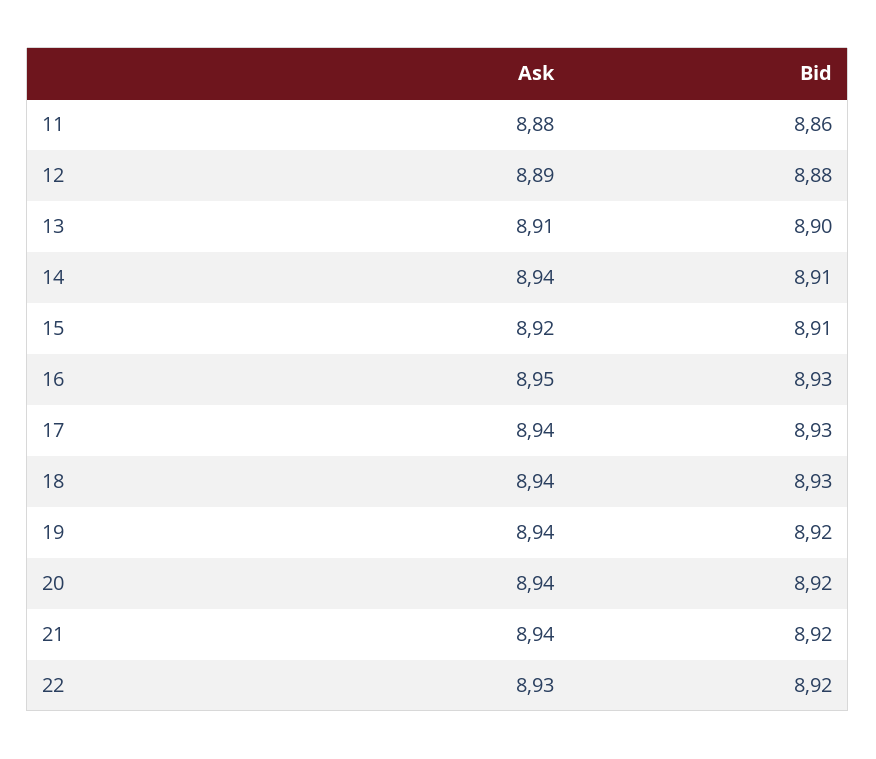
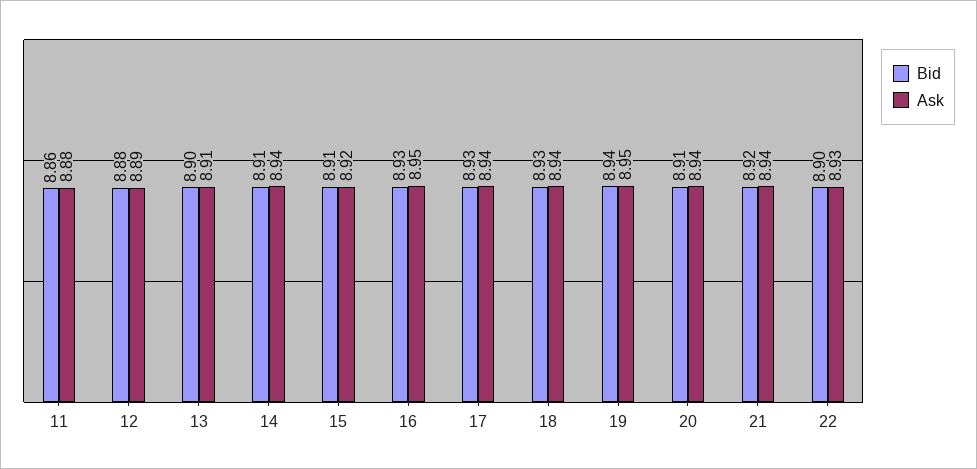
  {
    "Ask": {
      "11": 8.88,
      "12": 8.89,
      "13": 8.91,
      "14": 8.94,
      "15": 8.92,
      "16": 8.95,
      "17": 8.94,
      "18": 8.94,
-     "19": 8.94,
+     "19": 8.95,
      "20": 8.94,
      "21": 8.94,
      "22": 8.93
    },
    "Bid": {
      "11": 8.86,
      "12": 8.88,
      "13": 8.9,
      "14": 8.91,
      "15": 8.91,
      "16": 8.93,
      "17": 8.93,
      "18": 8.93,
-     "19": 8.92,
+     "19": 8.94,
-     "20": 8.92,
+     "20": 8.91,
      "21": 8.92,
-     "22": 8.92
+     "22": 8.9
    }
  }

